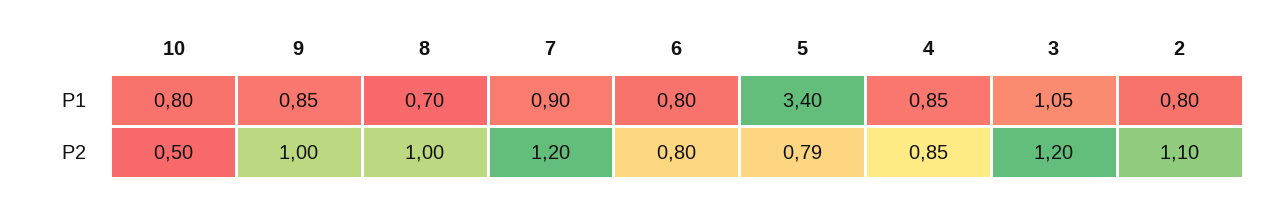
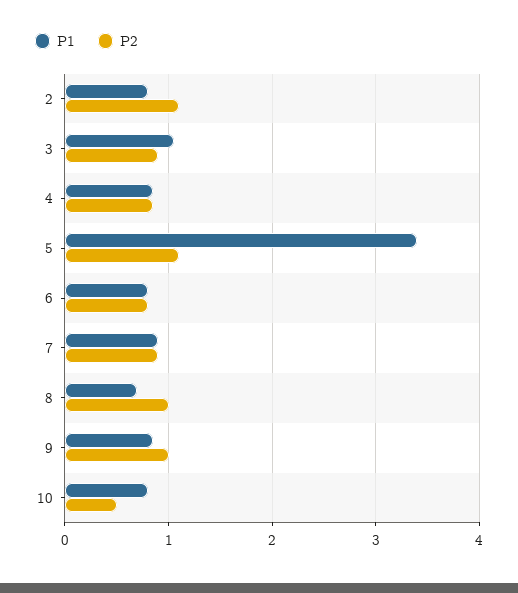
  {
    "P1": {
      "10": 0.8,
      "9": 0.85,
      "8": 0.7,
      "7": 0.9,
      "6": 0.8,
      "5": 3.4,
      "4": 0.85,
      "3": 1.05,
      "2": 0.8
    },
    "P2": {
      "10": 0.5,
      "9": 1,
      "8": 1,
-     "7": 1.2,
+     "7": 0.9,
      "6": 0.8,
-     "5": 0.79,
+     "5": 1.1,
      "4": 0.85,
-     "3": 1.2,
+     "3": 0.9,
      "2": 1.1
    }
  }

